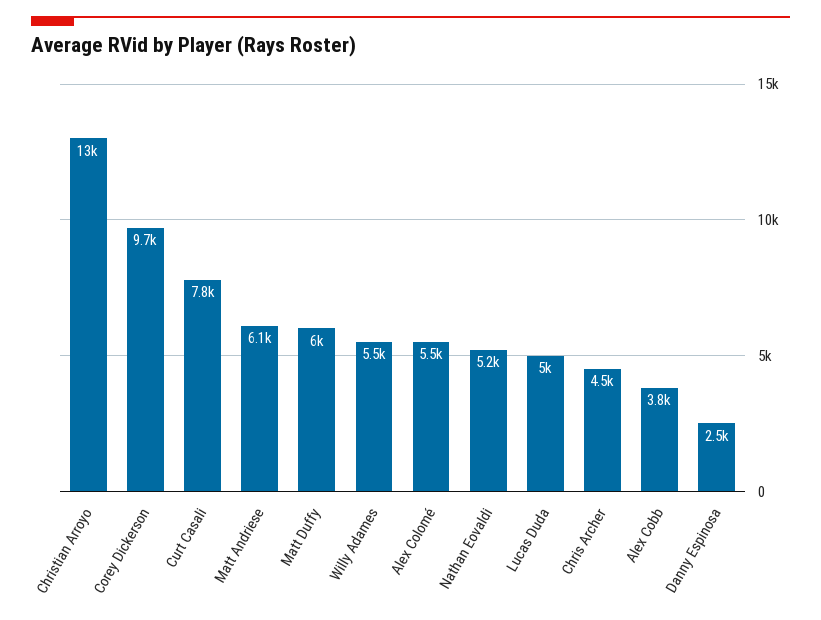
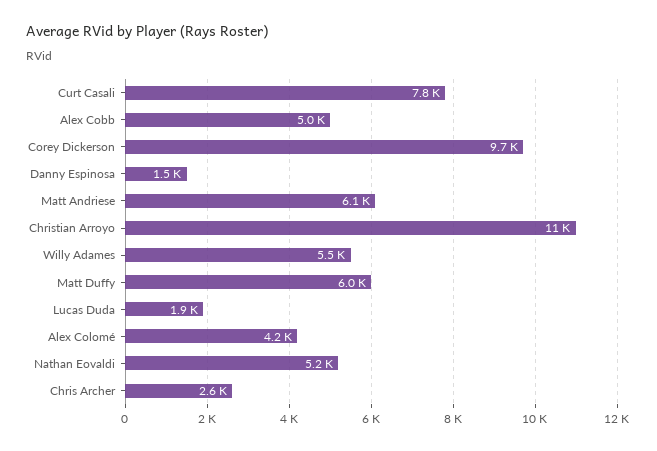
  {
-   "Christian Arroyo": 13000,
+   "Christian Arroyo": 11000,
    "Corey Dickerson": 9700,
    "Curt Casali": 7800,
    "Matt Andriese": 6100,
    "Matt Duffy": 6000,
    "Willy Adames": 5500,
-   "Alex Colomé": 5500,
+   "Alex Colomé": 4200,
    "Nathan Eovaldi": 5200,
-   "Lucas Duda": 5000,
+   "Lucas Duda": 1900,
-   "Chris Archer": 4500,
+   "Chris Archer": 2600,
-   "Alex Cobb": 3800,
+   "Alex Cobb": 5000,
-   "Danny Espinosa": 2500
+   "Danny Espinosa": 1500
  }

